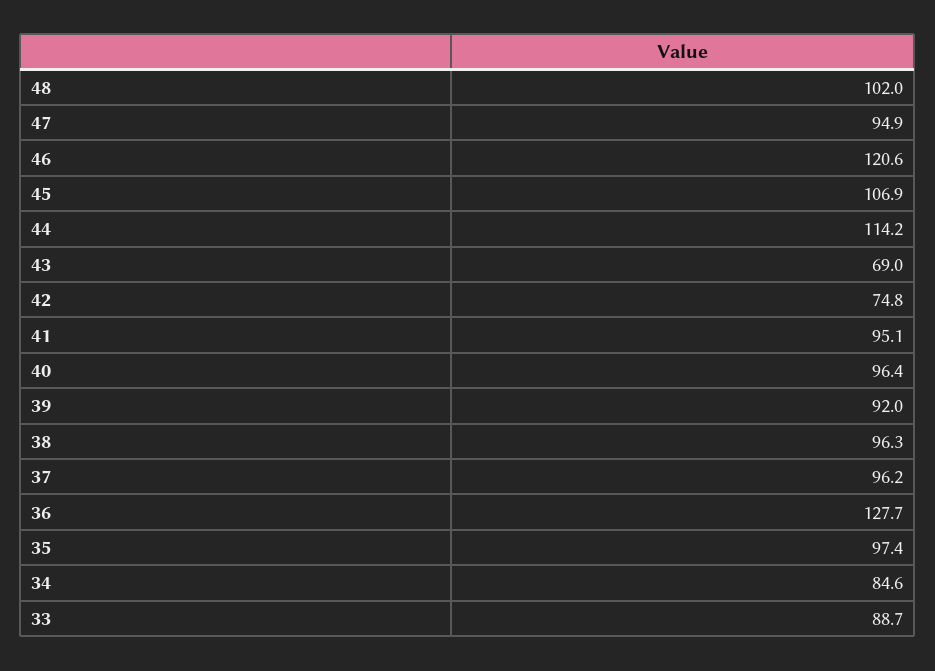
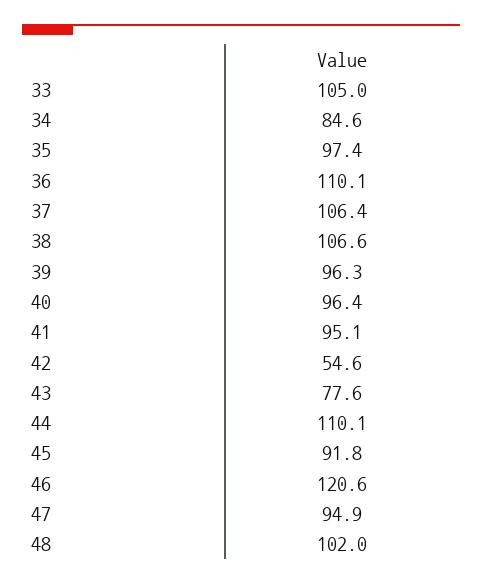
  {
    "48": 102,
    "47": 94.9,
    "46": 120.6,
-   "45": 106.9,
+   "45": 91.8,
-   "44": 114.2,
+   "44": 110.1,
-   "43": 69,
+   "43": 77.6,
-   "42": 74.8,
+   "42": 54.6,
    "41": 95.1,
    "40": 96.4,
-   "39": 92,
+   "39": 96.3,
-   "38": 96.3,
+   "38": 106.6,
-   "37": 96.2,
+   "37": 106.4,
-   "36": 127.7,
+   "36": 110.1,
    "35": 97.4,
    "34": 84.6,
-   "33": 88.7
+   "33": 105
  }

